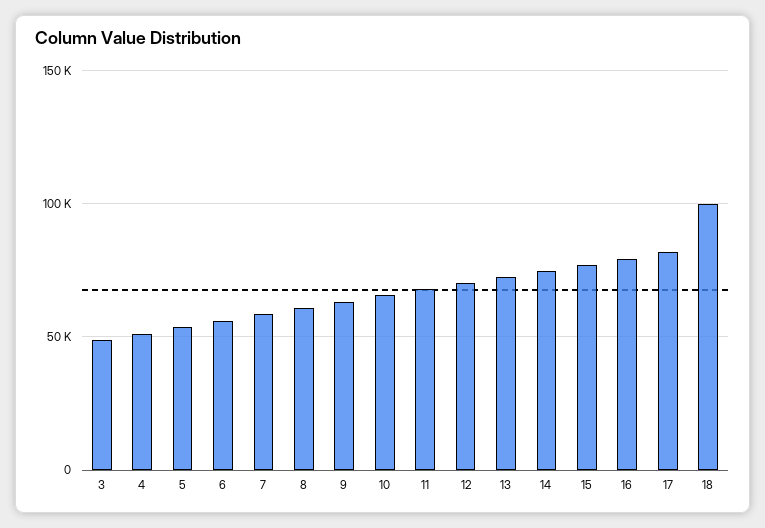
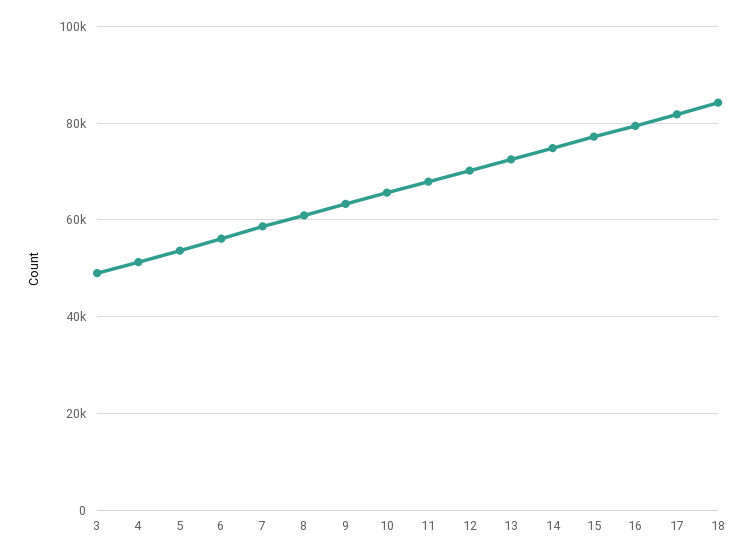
  {
    "3": 48000,
    "4": 52000,
    "5": 54000,
    "6": 56000,
    "7": 58000,
    "8": 60000,
    "9": 64000,
    "10": 66000,
    "11": 68000,
    "12": 70000,
    "13": 72000,
    "14": 74000,
    "15": 78000,
    "16": 80000,
    "17": 82000,
-   "18": 100000
+   "18": 84000
  }

